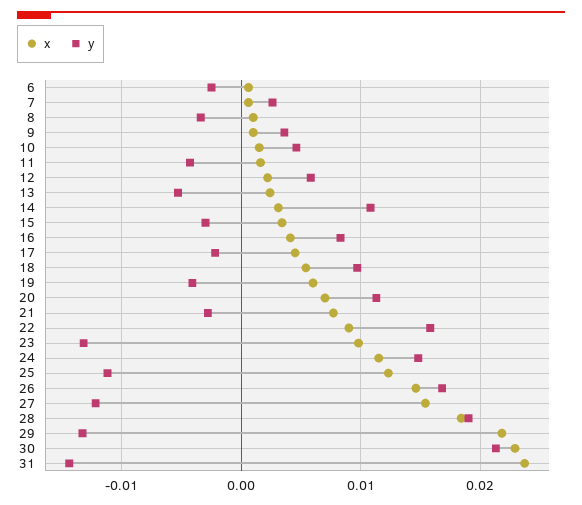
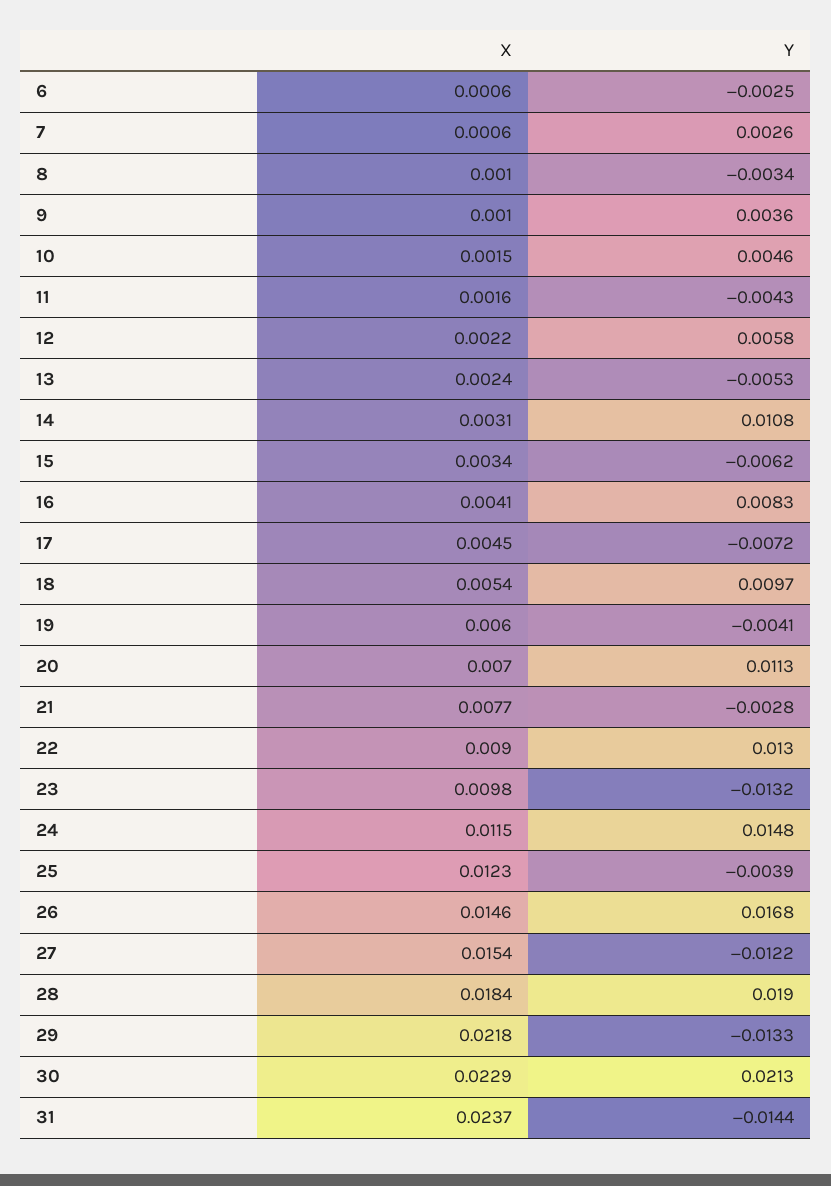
  {
    "x": {
      "6": 0.0006,
      "7": 0.0006,
      "8": 0.001,
      "9": 0.001,
      "10": 0.0015,
      "11": 0.0016,
      "12": 0.0022,
      "13": 0.0024,
      "14": 0.0031,
      "15": 0.0034,
      "16": 0.0041,
      "17": 0.0045,
      "18": 0.0054,
      "19": 0.006,
      "20": 0.007,
      "21": 0.0077,
      "22": 0.009,
      "23": 0.0098,
      "24": 0.0115,
      "25": 0.0123,
      "26": 0.0146,
      "27": 0.0154,
      "28": 0.0184,
      "29": 0.0218,
      "30": 0.0229,
      "31": 0.0237
    },
    "y": {
      "6": -0.0025,
      "7": 0.0026,
      "8": -0.0034,
      "9": 0.0036,
      "10": 0.0046,
      "11": -0.0043,
      "12": 0.0058,
      "13": -0.0053,
      "14": 0.0108,
-     "15": -0.003,
+     "15": -0.0062,
      "16": 0.0083,
-     "17": -0.002,
+     "17": -0.0072,
      "18": 0.0097,
      "19": -0.0041,
      "20": 0.0113,
      "21": -0.0028,
-     "22": 0.016,
+     "22": 0.013,
      "23": -0.0132,
      "24": 0.0148,
-     "25": -0.011,
+     "25": -0.0039,
      "26": 0.0168,
      "27": -0.0122,
      "28": 0.019,
      "29": -0.0133,
      "30": 0.0213,
      "31": -0.0144
    }
  }

